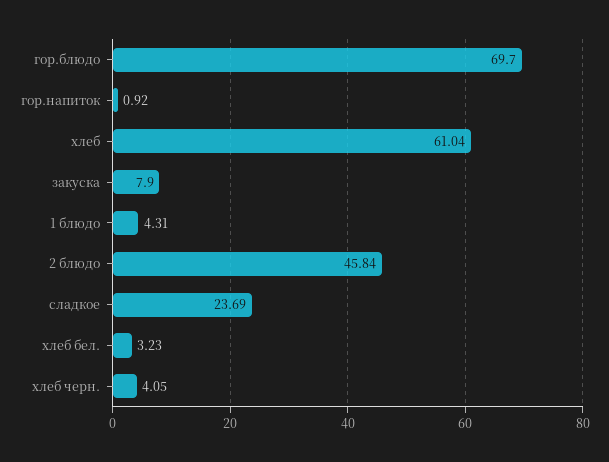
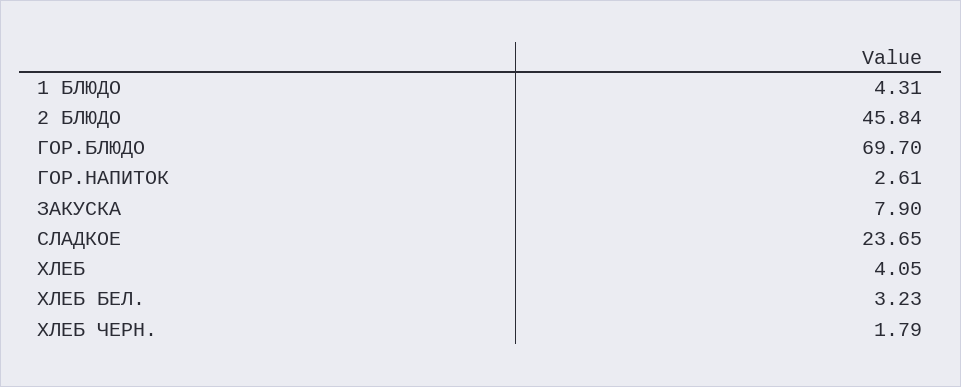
  {
    "гор.блюдо": 69.7,
-   "гор.напиток": 0.92,
+   "гор.напиток": 2.61,
-   "хлеб": 61.04,
+   "хлеб": 4.05,
    "закуска": 7.9,
    "1 блюдо": 4.31,
    "2 блюдо": 45.84,
-   "сладкое": 23.69,
+   "сладкое": 23.65,
    "хлеб бел.": 3.23,
-   "хлеб черн.": 4.05
+   "хлеб черн.": 1.79
  }

